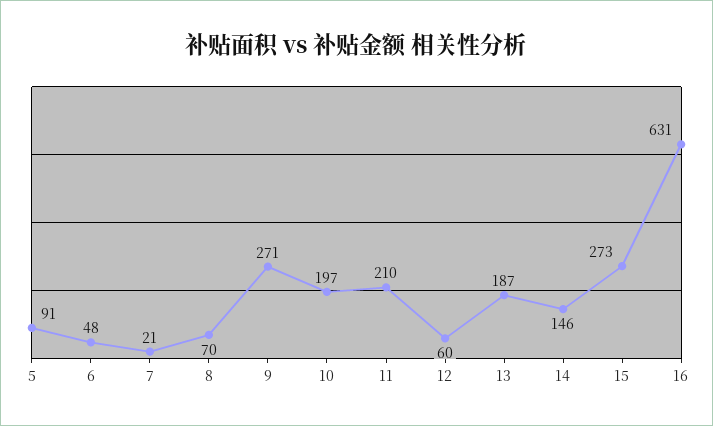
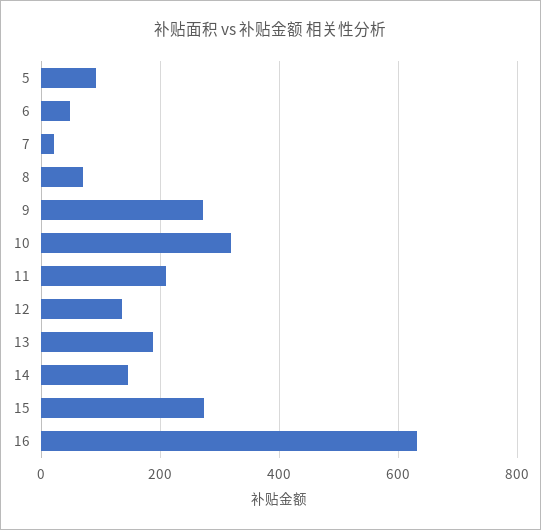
  {
    "5": 91,
    "6": 48,
    "7": 21,
    "8": 70,
    "9": 271,
-   "10": 197,
+   "10": 320,
    "11": 210,
-   "12": 60,
+   "12": 140,
    "13": 187,
    "14": 146,
    "15": 273,
    "16": 631
  }

